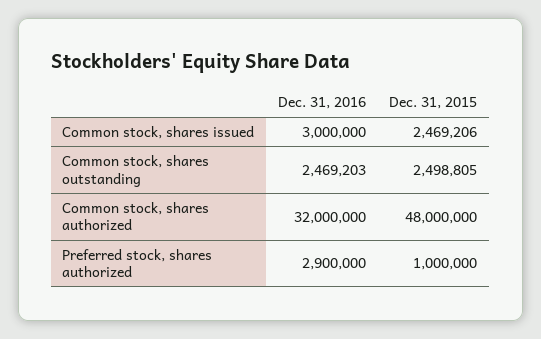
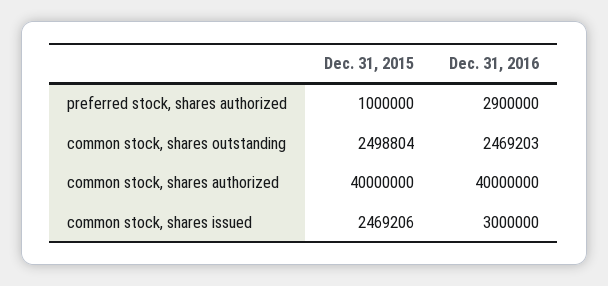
  {
    "Dec. 31, 2016": {
      "Common stock, shares issued": 3000000,
      "Common stock, shares outstanding": 2469203,
-     "Common stock, shares authorized": 32000000,
+     "Common stock, shares authorized": 40000000,
      "Preferred stock, shares authorized": 2900000
    },
    "Dec. 31, 2015": {
      "Common stock, shares issued": 2469206,
-     "Common stock, shares outstanding": 2498805,
+     "Common stock, shares outstanding": 2498804,
-     "Common stock, shares authorized": 48000000,
+     "Common stock, shares authorized": 40000000,
      "Preferred stock, shares authorized": 1000000
    }
  }

